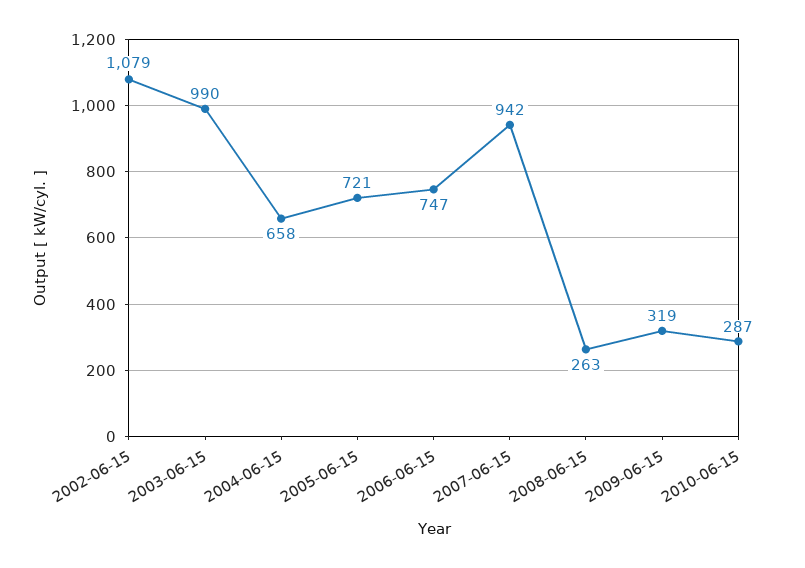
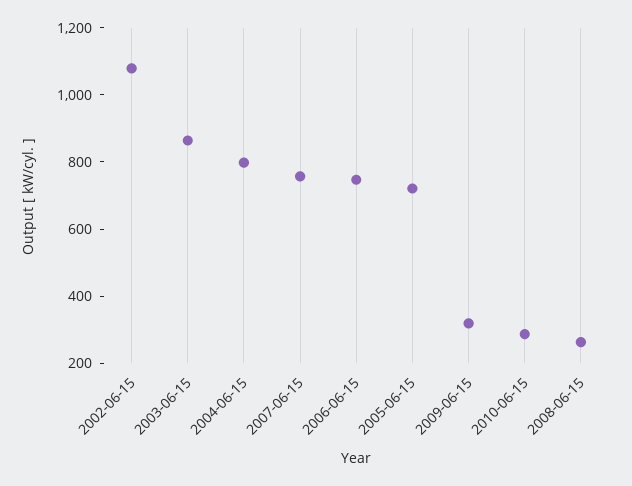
  {
    "2002-06-15": 1079,
-   "2003-06-15": 990,
+   "2003-06-15": 850,
-   "2004-06-15": 658,
+   "2004-06-15": 800,
    "2005-06-15": 721,
    "2006-06-15": 747,
-   "2007-06-15": 942,
+   "2007-06-15": 750,
    "2008-06-15": 263,
    "2009-06-15": 319,
    "2010-06-15": 287
  }

